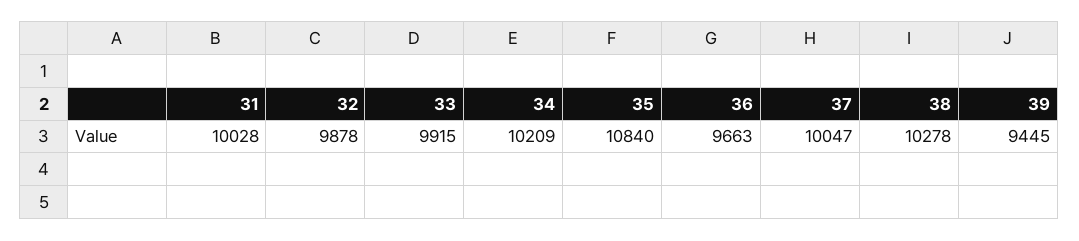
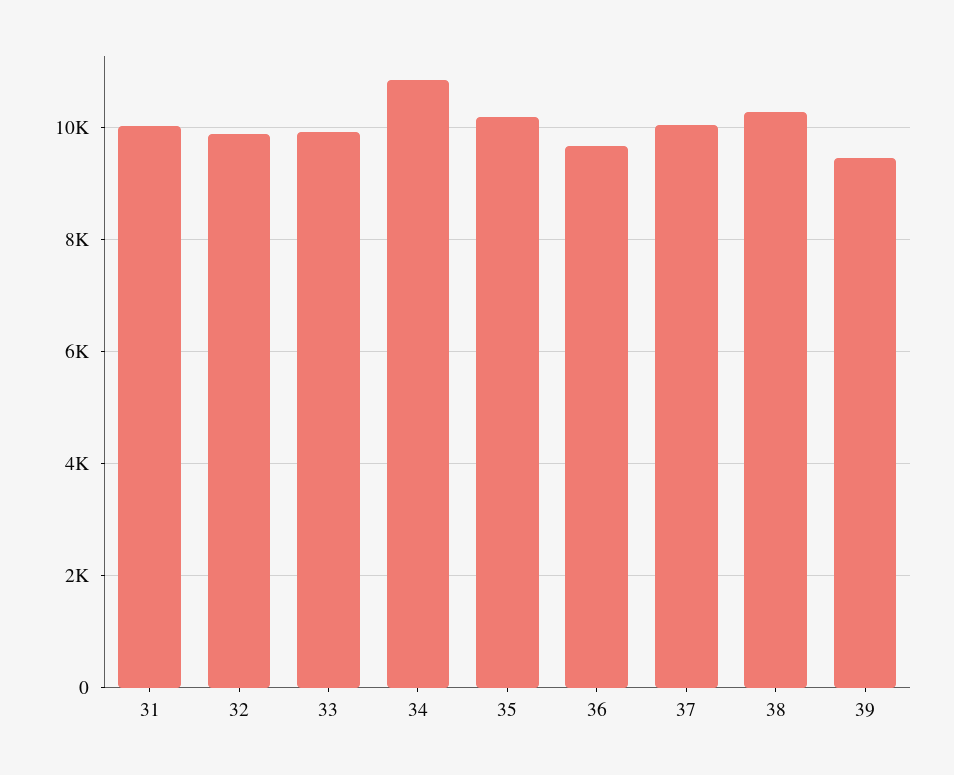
  {
    "31": 10028,
    "32": 9878,
    "33": 9915,
-   "34": 10209,
+   "34": 10800,
-   "35": 10840,
+   "35": 10200,
    "36": 9663,
    "37": 10047,
    "38": 10278,
    "39": 9445
  }

